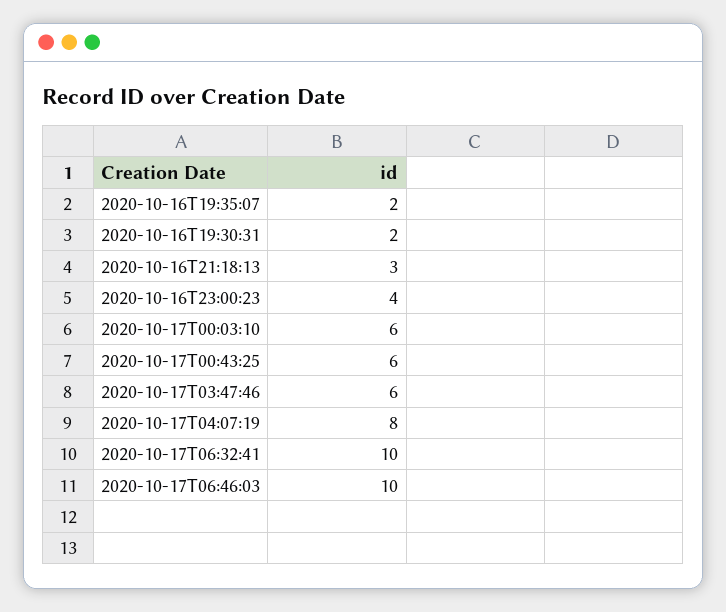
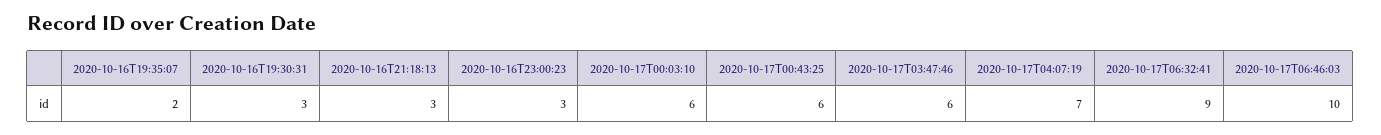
  {
    "2020-10-16T19:35:07": 2,
-   "2020-10-16T19:30:31": 2,
+   "2020-10-16T19:30:31": 3,
    "2020-10-16T21:18:13": 3,
-   "2020-10-16T23:00:23": 4,
+   "2020-10-16T23:00:23": 3,
    "2020-10-17T00:03:10": 6,
    "2020-10-17T00:43:25": 6,
    "2020-10-17T03:47:46": 6,
-   "2020-10-17T04:07:19": 8,
+   "2020-10-17T04:07:19": 7,
-   "2020-10-17T06:32:41": 10,
+   "2020-10-17T06:32:41": 9,
    "2020-10-17T06:46:03": 10
  }

